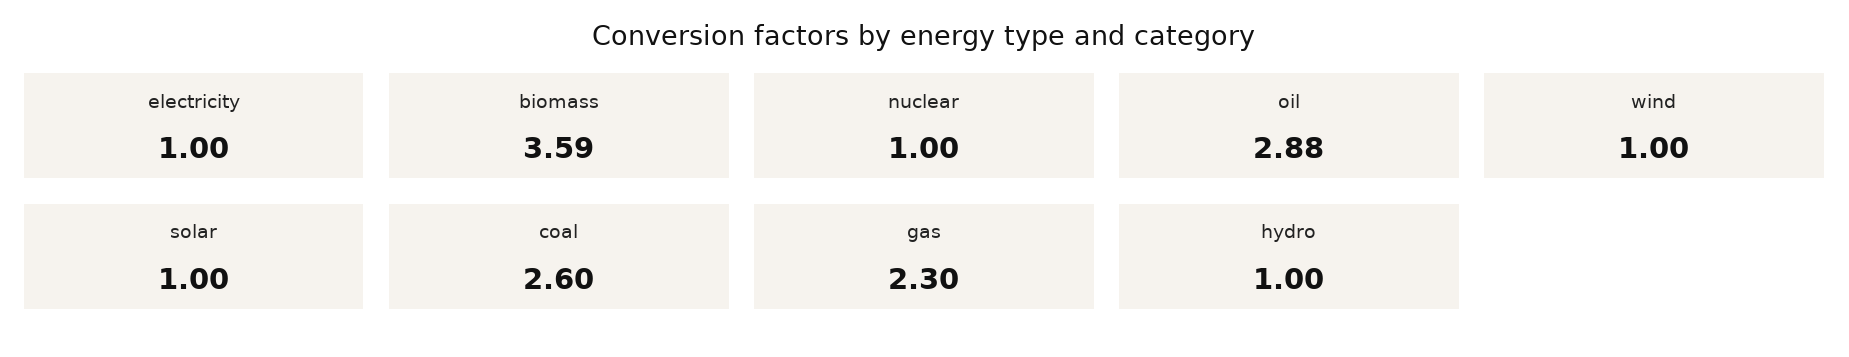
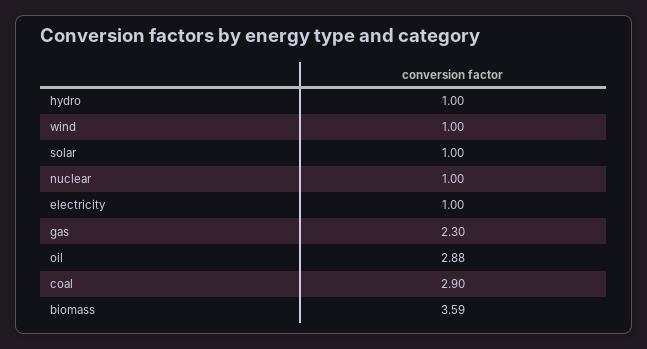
  {
    "electricity": 1,
    "biomass": 3.59,
    "nuclear": 1,
    "oil": 2.88,
    "wind": 1,
    "solar": 1,
-   "coal": 2.6,
+   "coal": 2.9,
    "gas": 2.3,
    "hydro": 1
  }

